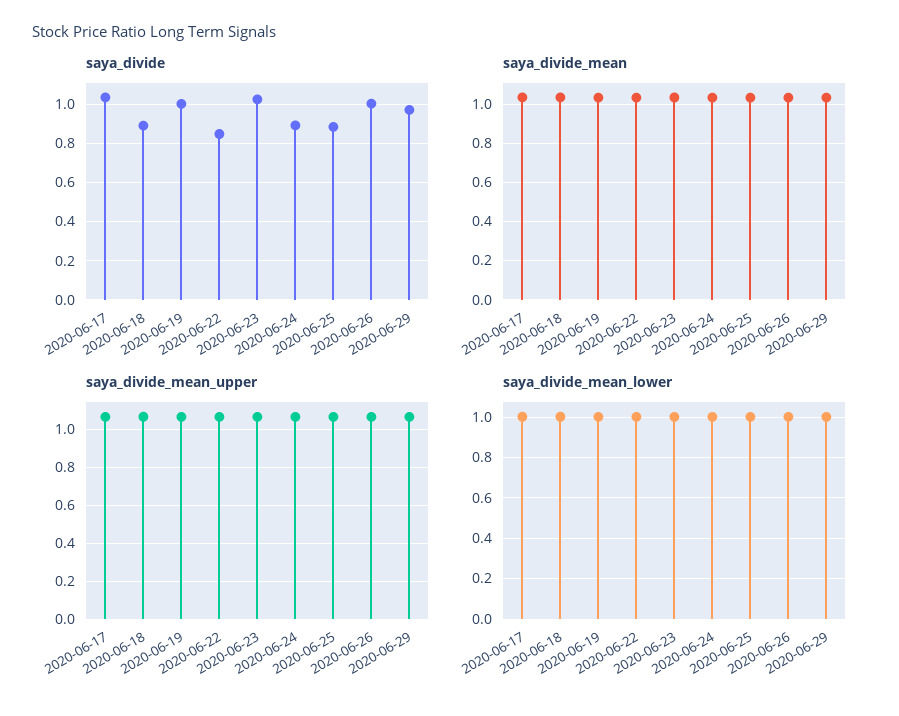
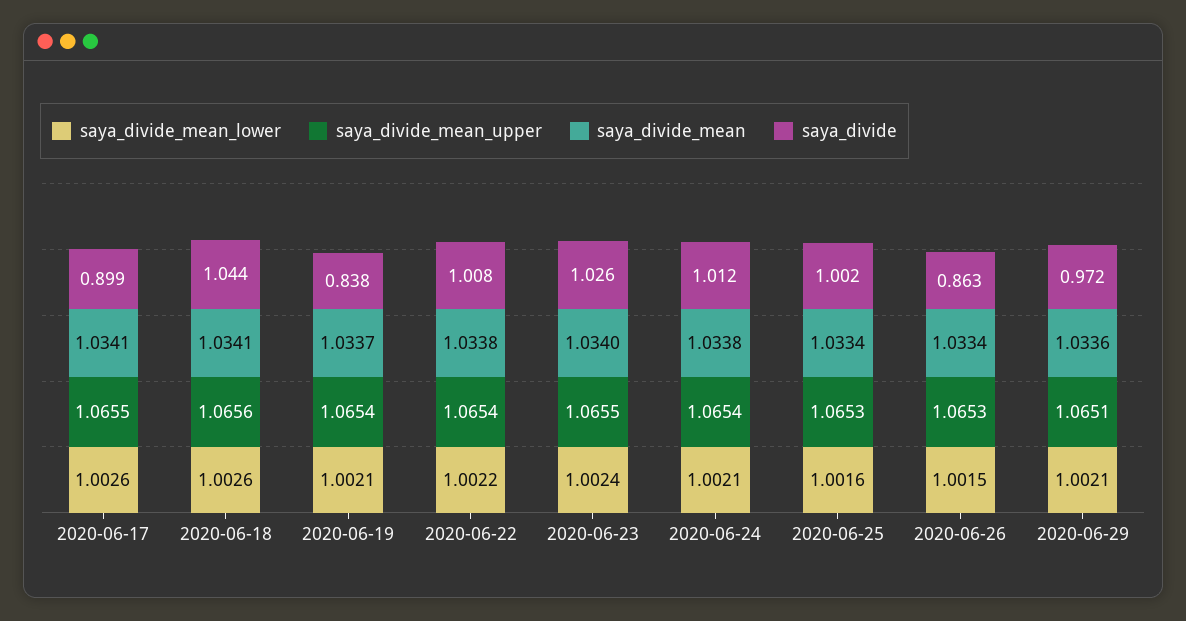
  {
    "saya_divide": {
-     "2020-06-17": 1.05,
+     "2020-06-17": 0.899,
-     "2020-06-18": 0.9,
+     "2020-06-18": 1.044,
-     "2020-06-19": 1,
+     "2020-06-19": 0.838,
-     "2020-06-22": 0.85,
+     "2020-06-22": 1.008,
      "2020-06-23": 1.026,
-     "2020-06-24": 0.9,
+     "2020-06-24": 1.012,
-     "2020-06-25": 0.9,
+     "2020-06-25": 1.002,
-     "2020-06-26": 1,
+     "2020-06-26": 0.863,
      "2020-06-29": 0.972
    },
    "saya_divide_mean": {
      "2020-06-17": 1.0341,
      "2020-06-18": 1.0341,
      "2020-06-19": 1.0337,
      "2020-06-22": 1.0338,
      "2020-06-23": 1.034,
      "2020-06-24": 1.0338,
      "2020-06-25": 1.0334,
      "2020-06-26": 1.0334,
      "2020-06-29": 1.0336
    },
    "saya_divide_mean_upper": {
      "2020-06-17": 1.0655,
      "2020-06-18": 1.0656,
      "2020-06-19": 1.0654,
      "2020-06-22": 1.0654,
      "2020-06-23": 1.0655,
      "2020-06-24": 1.0654,
      "2020-06-25": 1.0653,
      "2020-06-26": 1.0653,
      "2020-06-29": 1.0651
    },
    "saya_divide_mean_lower": {
      "2020-06-17": 1.0026,
      "2020-06-18": 1.0026,
      "2020-06-19": 1.0021,
      "2020-06-22": 1.0022,
      "2020-06-23": 1.0024,
      "2020-06-24": 1.0021,
      "2020-06-25": 1.0016,
      "2020-06-26": 1.0015,
      "2020-06-29": 1.0021
    }
  }

